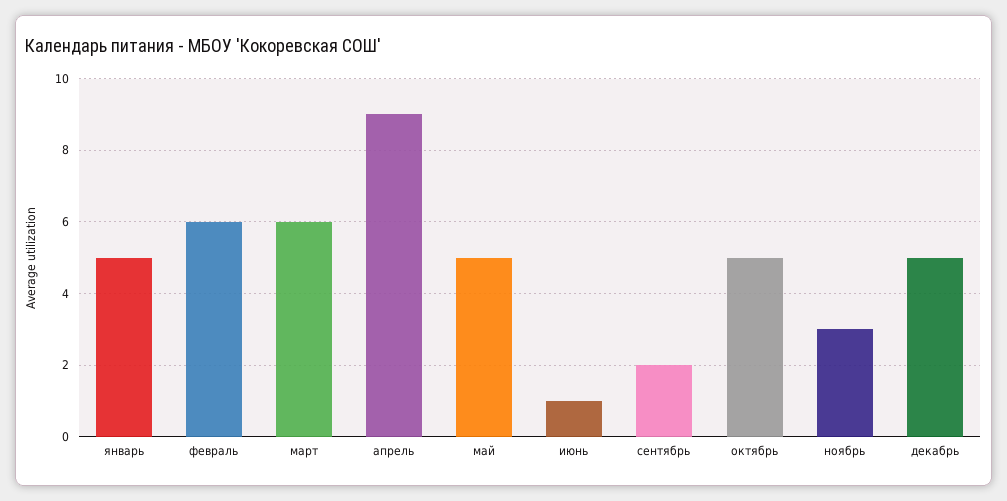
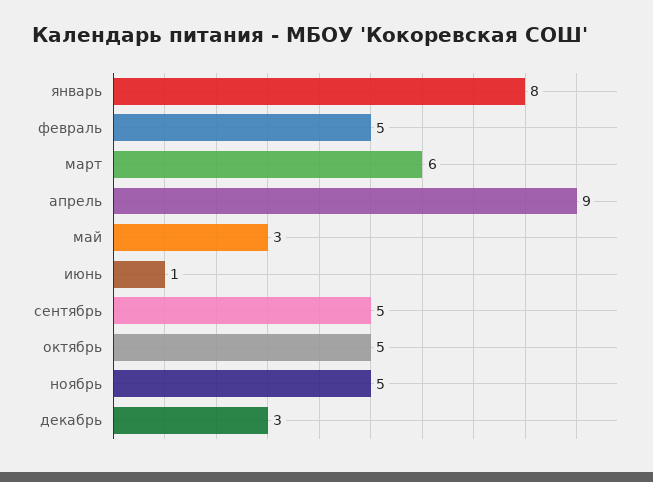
  {
-   "январь": 5,
+   "январь": 8,
-   "февраль": 6,
+   "февраль": 5,
    "март": 6,
    "апрель": 9,
-   "май": 5,
+   "май": 3,
    "июнь": 1,
-   "сентябрь": 2,
+   "сентябрь": 5,
    "октябрь": 5,
-   "ноябрь": 3,
+   "ноябрь": 5,
-   "декабрь": 5
+   "декабрь": 3
  }

